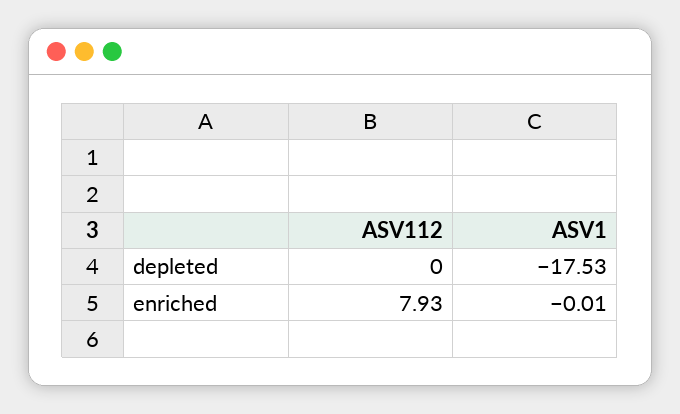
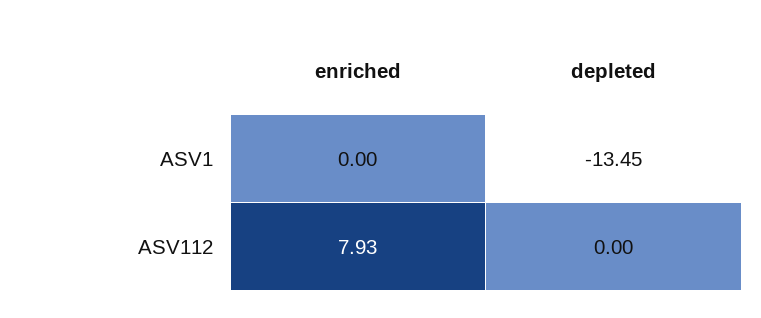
  {
    "ASV112": {
      "depleted": 0,
      "enriched": 7.93
    },
    "ASV1": {
-     "depleted": -17.53,
+     "depleted": -13.45,
-     "enriched": -0.01
+     "enriched": 0
    }
  }

